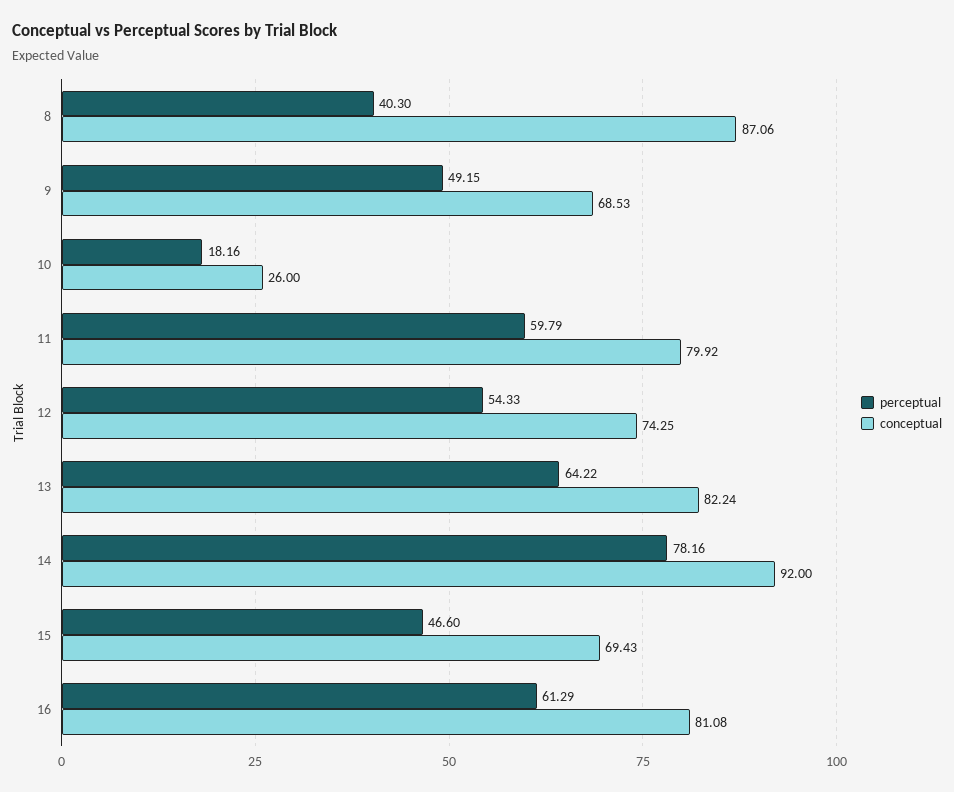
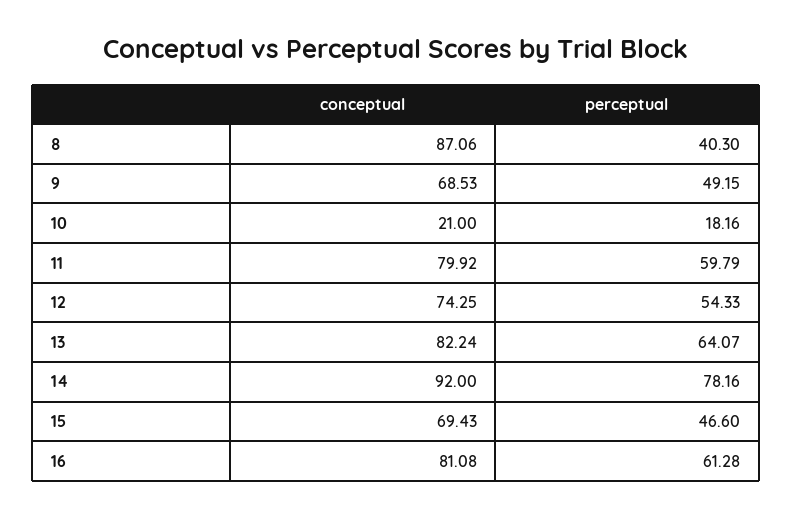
  {
    "perceptual": {
      "8": 40.3,
      "9": 49.15,
      "10": 18.16,
      "11": 59.79,
      "12": 54.33,
-     "13": 64.22,
+     "13": 64.07,
      "14": 78.16,
      "15": 46.6,
-     "16": 61.29
+     "16": 61.28
    },
    "conceptual": {
      "8": 87.06,
      "9": 68.53,
-     "10": 26,
+     "10": 21,
      "11": 79.92,
      "12": 74.25,
      "13": 82.24,
      "14": 92,
      "15": 69.43,
      "16": 81.08
    }
  }

